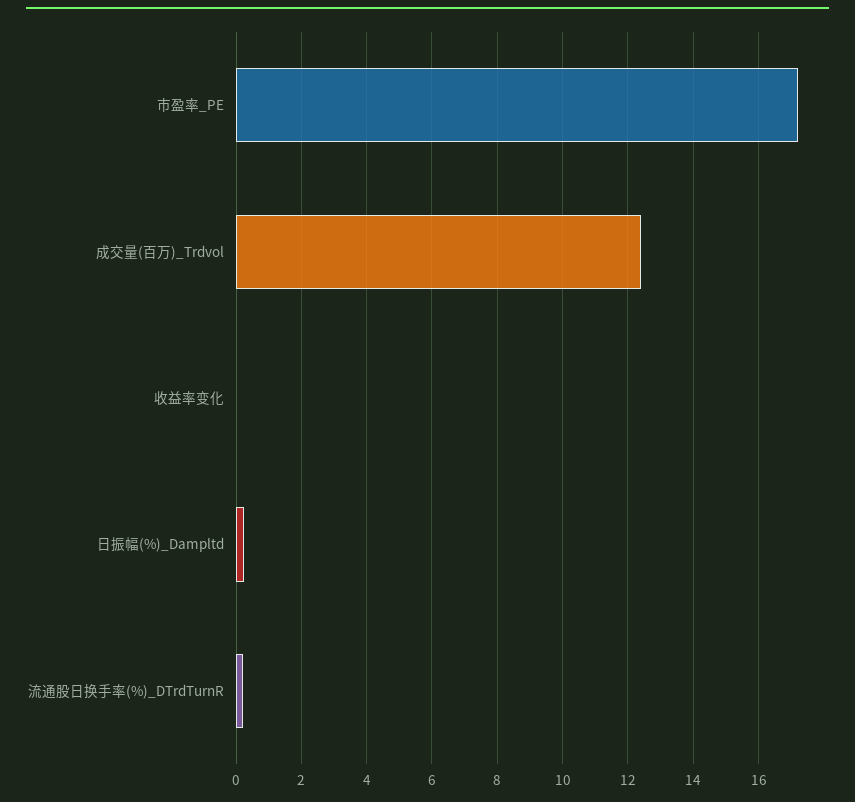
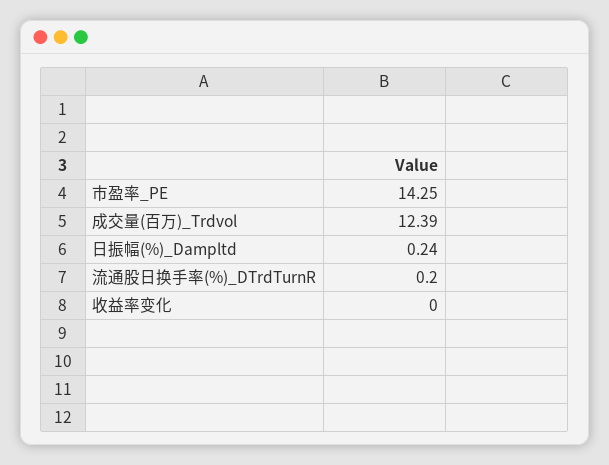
  {
-   "市盈率_PE": 17.2,
+   "市盈率_PE": 14.25,
    "成交量(百万)_Trdvol": 12.39,
    "收益率变化": 0,
    "日振幅(%)_Dampltd": 0.24,
    "流通股日换手率(%)_DTrdTurnR": 0.2
  }

